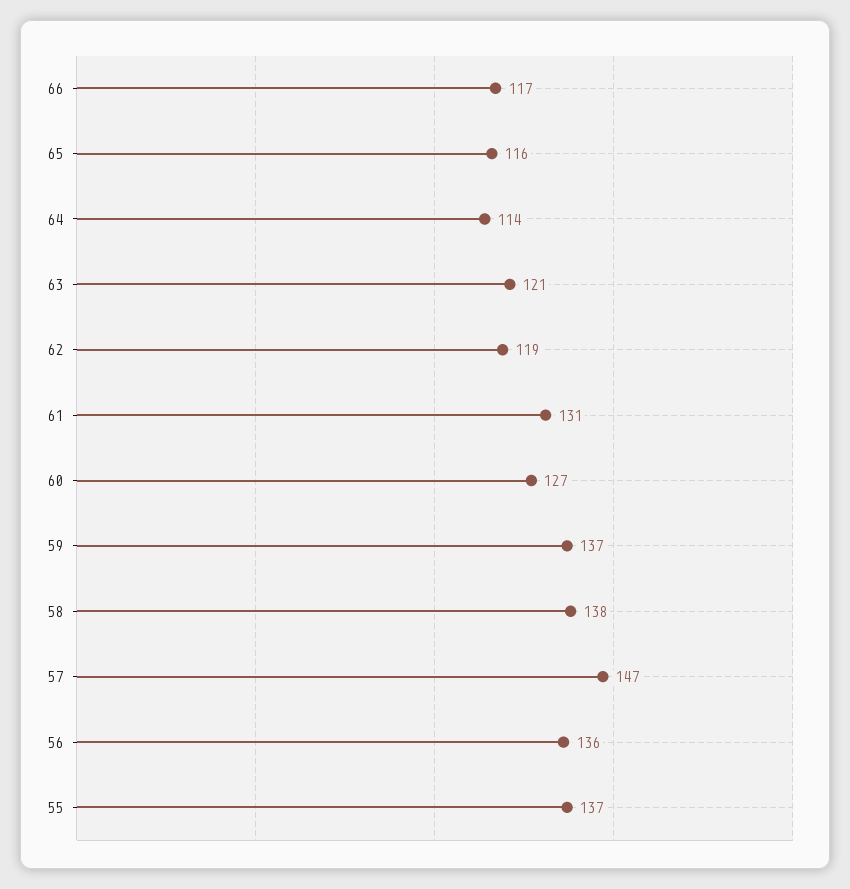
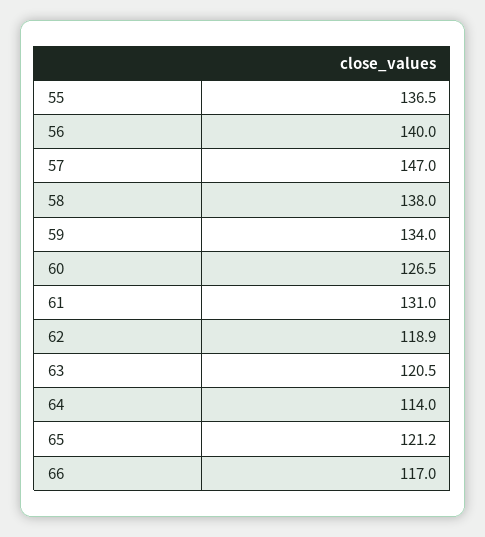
  {
    "66": 117,
-   "65": 116,
+   "65": 121.2,
    "64": 114,
    "63": 120.5,
    "62": 118.9,
    "61": 131,
    "60": 126.5,
-   "59": 137,
+   "59": 134,
    "58": 138,
    "57": 147,
-   "56": 136,
+   "56": 140,
    "55": 136.5
  }

